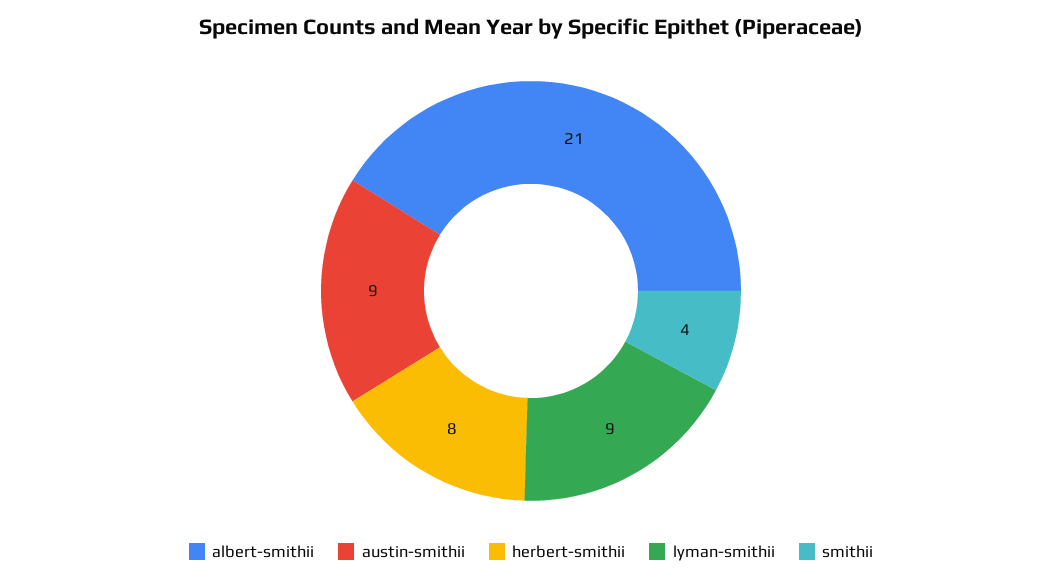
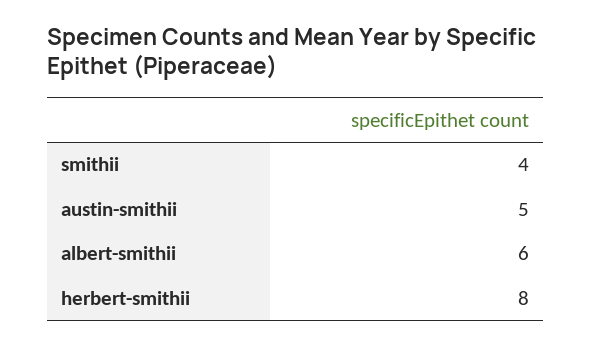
  {
-   "albert-smithii": 21,
+   "albert-smithii": 6,
-   "austin-smithii": 9,
+   "austin-smithii": 5,
    "herbert-smithii": 8,
-   "lyman-smithii": 9,
    "smithii": 4
  }

